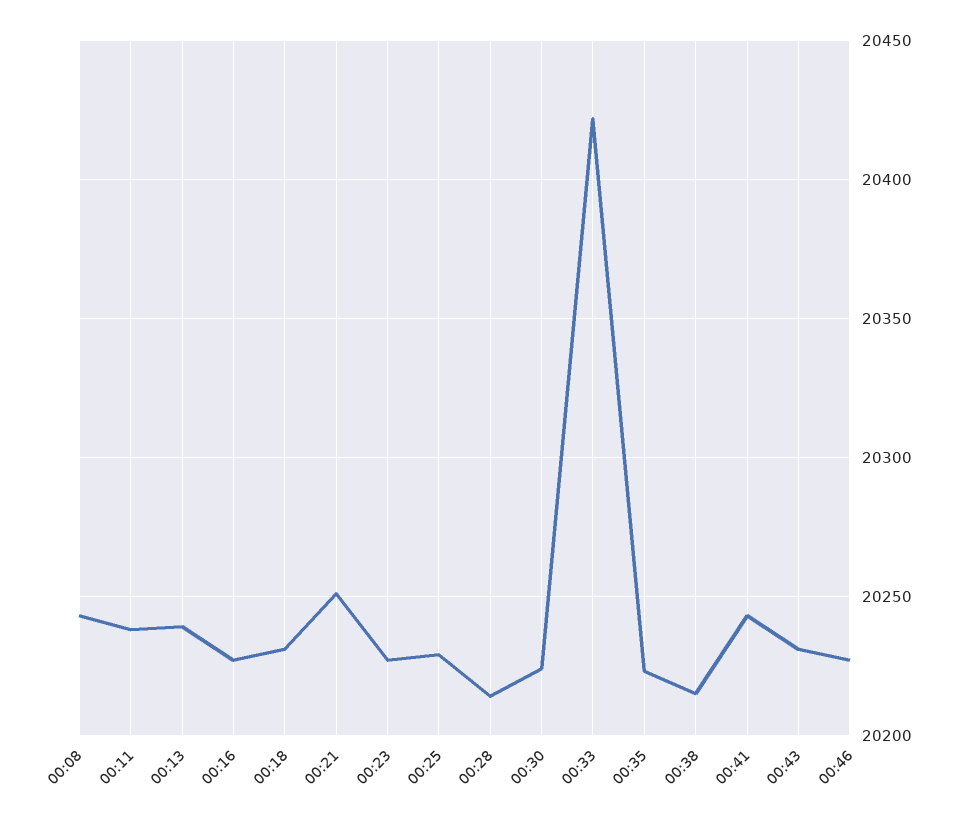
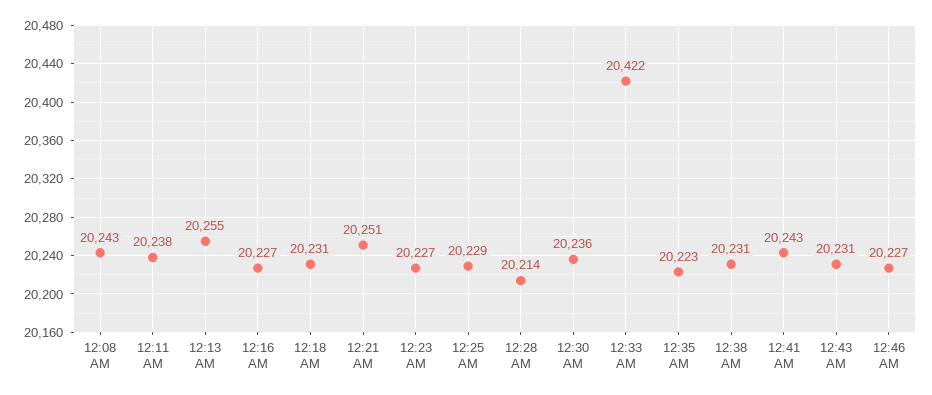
  {
    "00:08": 20243,
    "00:11": 20238,
-   "00:13": 20240,
+   "00:13": 20255,
    "00:16": 20227,
    "00:18": 20231,
    "00:21": 20251,
    "00:23": 20227,
    "00:25": 20229,
    "00:28": 20214,
-   "00:30": 20225,
+   "00:30": 20236,
    "00:33": 20422,
    "00:35": 20223,
-   "00:38": 20215,
+   "00:38": 20231,
    "00:41": 20243,
    "00:43": 20231,
    "00:46": 20227
  }

